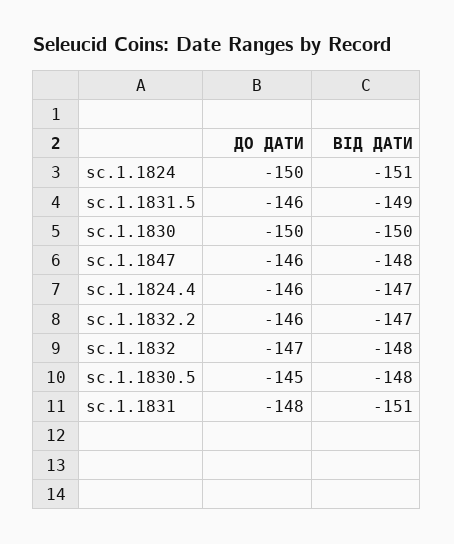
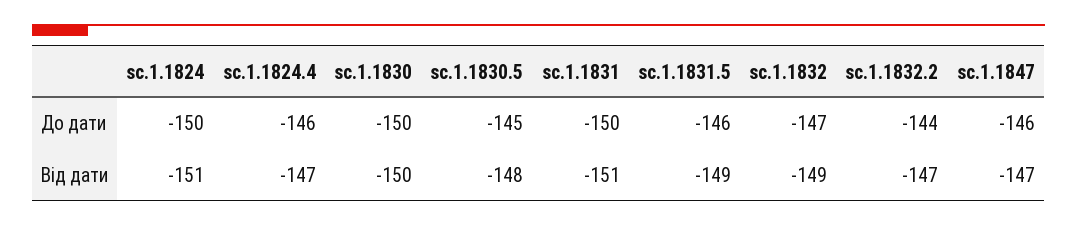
  {
    "ДО ДАТИ": {
      "sc.1.1824": -150,
      "sc.1.1831.5": -146,
      "sc.1.1830": -150,
      "sc.1.1847": -146,
      "sc.1.1824.4": -146,
-     "sc.1.1832.2": -146,
+     "sc.1.1832.2": -144,
      "sc.1.1832": -147,
      "sc.1.1830.5": -145,
-     "sc.1.1831": -148
+     "sc.1.1831": -150
    },
    "ВІД ДАТИ": {
      "sc.1.1824": -151,
      "sc.1.1831.5": -149,
      "sc.1.1830": -150,
-     "sc.1.1847": -148,
+     "sc.1.1847": -147,
      "sc.1.1824.4": -147,
      "sc.1.1832.2": -147,
-     "sc.1.1832": -148,
+     "sc.1.1832": -149,
      "sc.1.1830.5": -148,
      "sc.1.1831": -151
    }
  }

